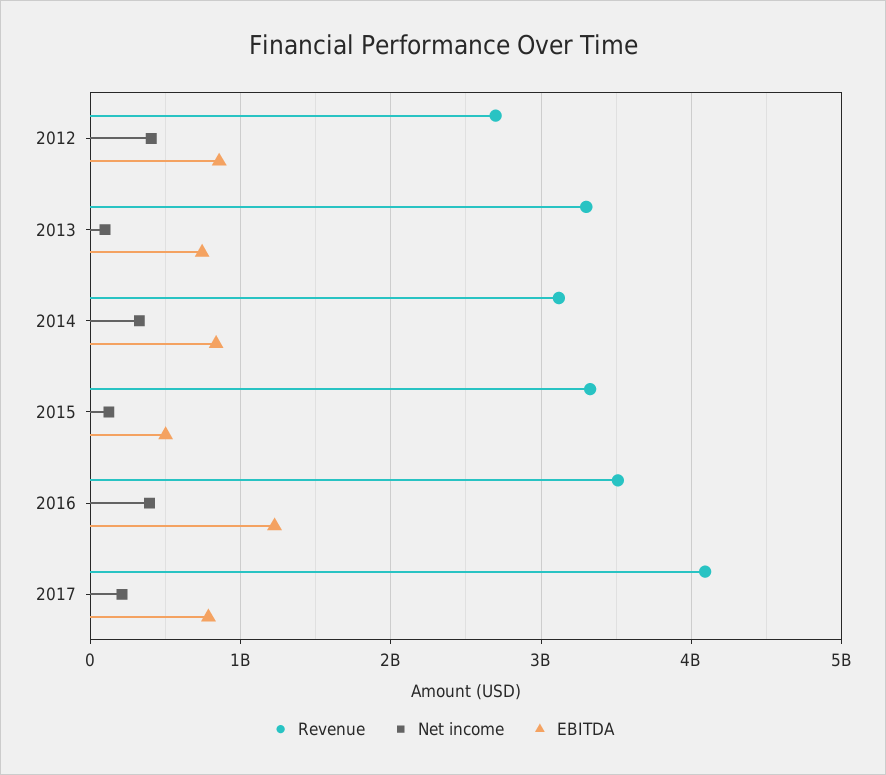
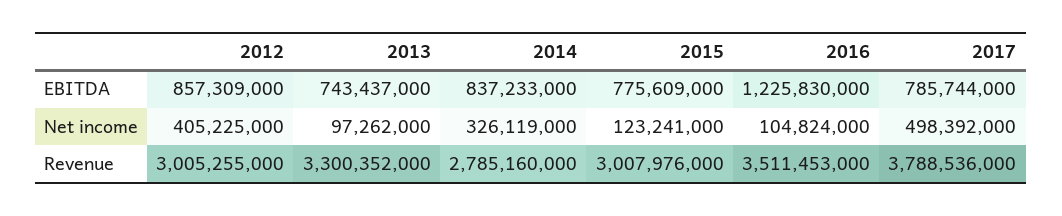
  {
    "Revenue": {
-     "2012": 2700000000,
+     "2012": 3005255000,
      "2013": 3300352000,
-     "2014": 3100000000,
+     "2014": 2785160000,
-     "2015": 3300000000,
+     "2015": 3007976000,
      "2016": 3511453000,
-     "2017": 4100000000
+     "2017": 3788536000
    },
    "Net income": {
      "2012": 405225000,
      "2013": 97262000,
      "2014": 326119000,
      "2015": 123241000,
-     "2016": 400000000,
+     "2016": 104824000,
-     "2017": 200000000
+     "2017": 498392000
    },
    "EBITDA": {
      "2012": 857309000,
      "2013": 743437000,
      "2014": 837233000,
-     "2015": 500000000,
+     "2015": 775609000,
      "2016": 1225830000,
      "2017": 785744000
    }
  }

